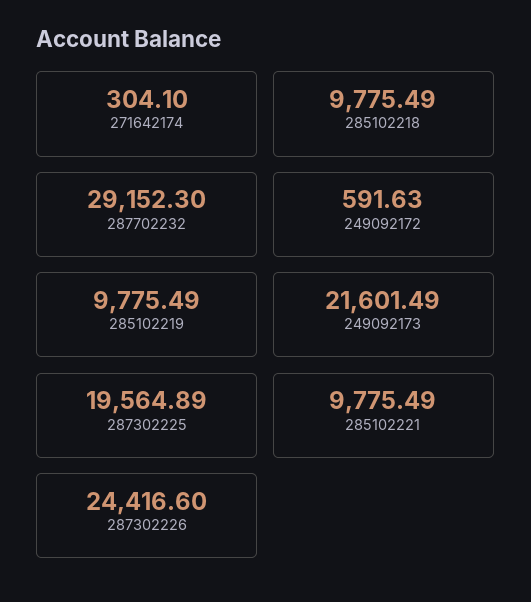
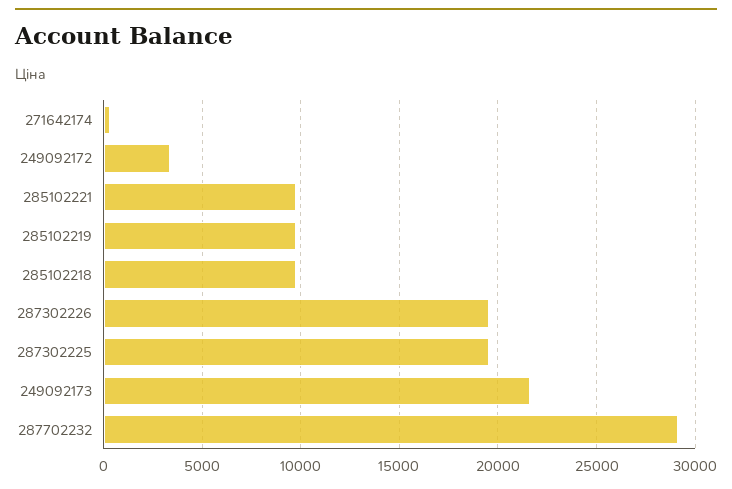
  {
    "271642174": 304.1,
    "285102218": 9775.49,
    "287702232": 29152.3,
-   "249092172": 591.63,
+   "249092172": 3500,
    "285102219": 9775.49,
    "249092173": 21601.49,
    "287302225": 19564.89,
    "285102221": 9775.49,
-   "287302226": 24416.6
+   "287302226": 19500
  }

